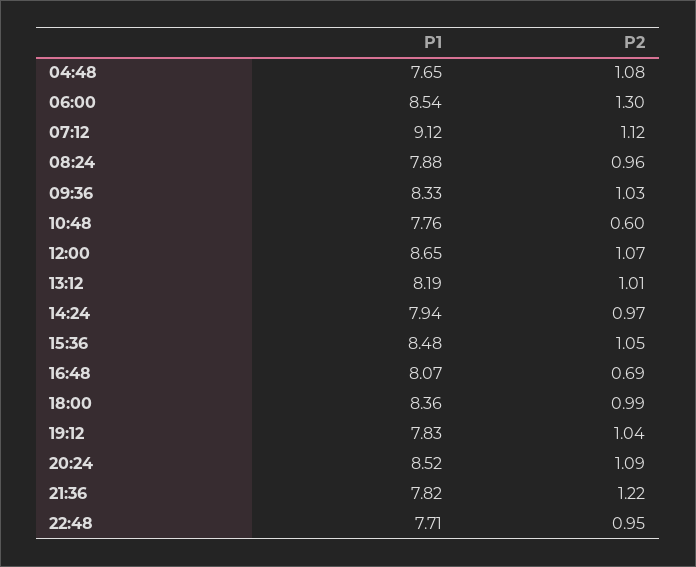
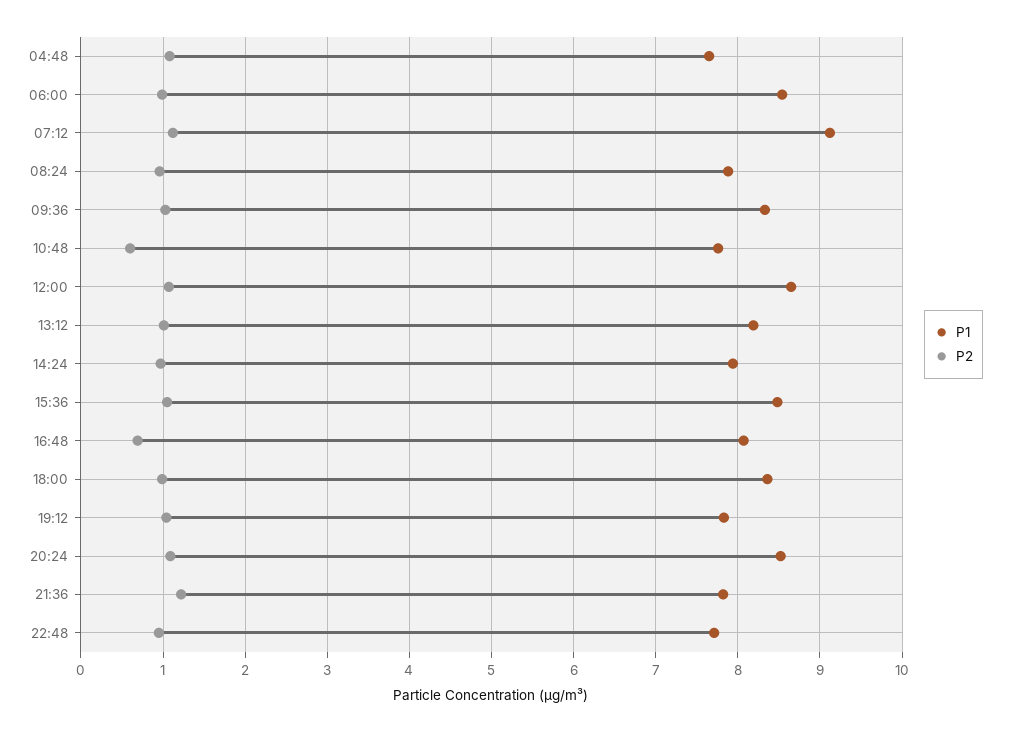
  {
    "P1": {
      "04:48": 7.65,
      "06:00": 8.54,
      "07:12": 9.12,
      "08:24": 7.88,
      "09:36": 8.33,
      "10:48": 7.76,
      "12:00": 8.65,
      "13:12": 8.19,
      "14:24": 7.94,
      "15:36": 8.48,
      "16:48": 8.07,
      "18:00": 8.36,
      "19:12": 7.83,
      "20:24": 8.52,
      "21:36": 7.82,
      "22:48": 7.71
    },
    "P2": {
      "04:48": 1.08,
-     "06:00": 1.3,
+     "06:00": 1,
      "07:12": 1.12,
      "08:24": 0.96,
      "09:36": 1.03,
      "10:48": 0.6,
      "12:00": 1.07,
      "13:12": 1.01,
      "14:24": 0.97,
      "15:36": 1.05,
      "16:48": 0.69,
      "18:00": 0.99,
      "19:12": 1.04,
      "20:24": 1.09,
      "21:36": 1.22,
      "22:48": 0.95
    }
  }

